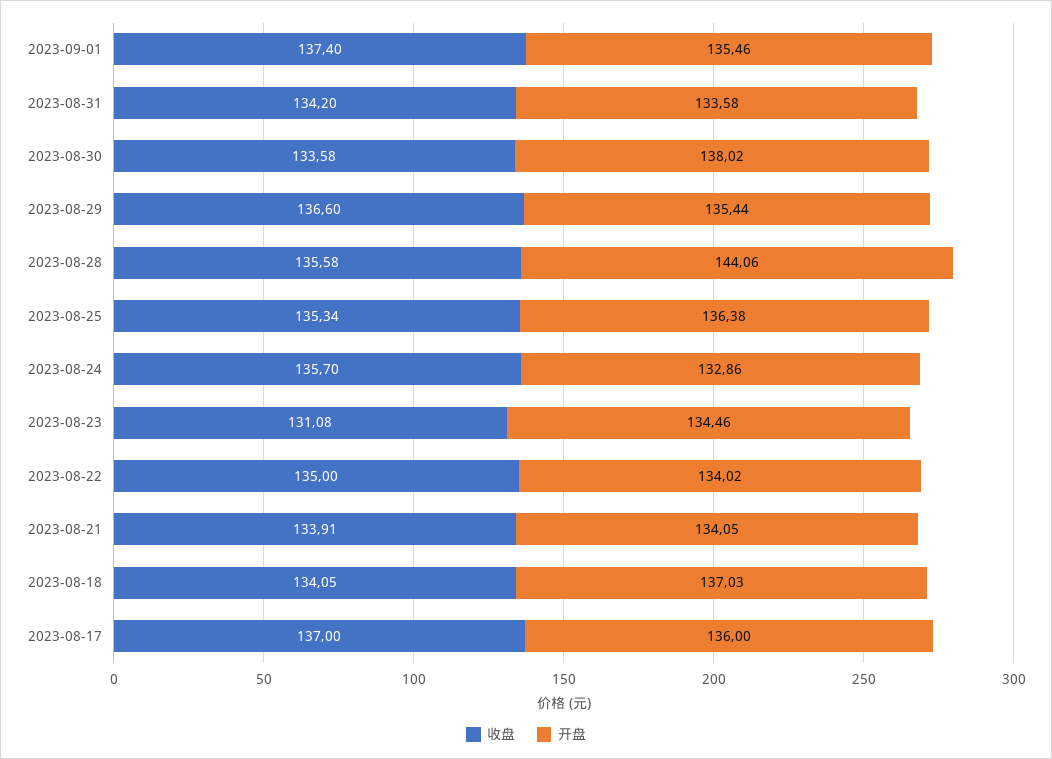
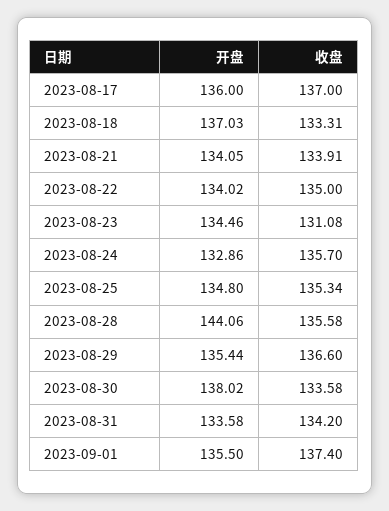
  {
    "收盘": {
      "2023-09-01": 137.4,
      "2023-08-31": 134.2,
      "2023-08-30": 133.58,
      "2023-08-29": 136.6,
      "2023-08-28": 135.58,
      "2023-08-25": 135.34,
      "2023-08-24": 135.7,
      "2023-08-23": 131.08,
      "2023-08-22": 135,
      "2023-08-21": 133.91,
-     "2023-08-18": 134.05,
+     "2023-08-18": 133.31,
      "2023-08-17": 137
    },
    "开盘": {
-     "2023-09-01": 135.46,
+     "2023-09-01": 135.5,
      "2023-08-31": 133.58,
      "2023-08-30": 138.02,
      "2023-08-29": 135.44,
      "2023-08-28": 144.06,
-     "2023-08-25": 136.38,
+     "2023-08-25": 134.8,
      "2023-08-24": 132.86,
      "2023-08-23": 134.46,
      "2023-08-22": 134.02,
      "2023-08-21": 134.05,
      "2023-08-18": 137.03,
      "2023-08-17": 136
    }
  }

